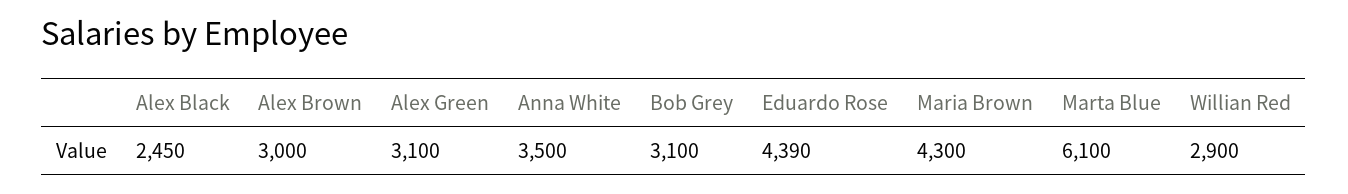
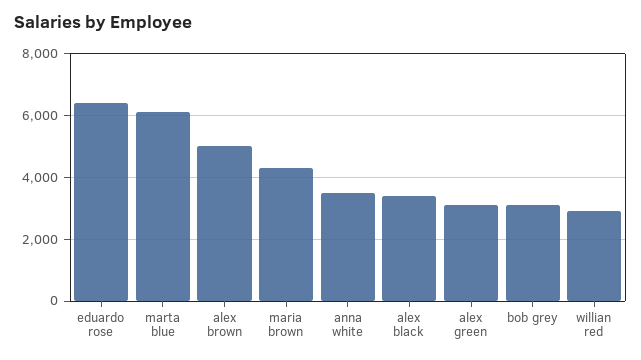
  {
-   "Alex Black": 2450,
+   "Alex Black": 3400,
-   "Alex Brown": 3000,
+   "Alex Brown": 5000,
    "Alex Green": 3100,
    "Anna White": 3500,
    "Bob Grey": 3100,
-   "Eduardo Rose": 4390,
+   "Eduardo Rose": 6400,
    "Maria Brown": 4300,
    "Marta Blue": 6100,
    "Willian Red": 2900
  }

